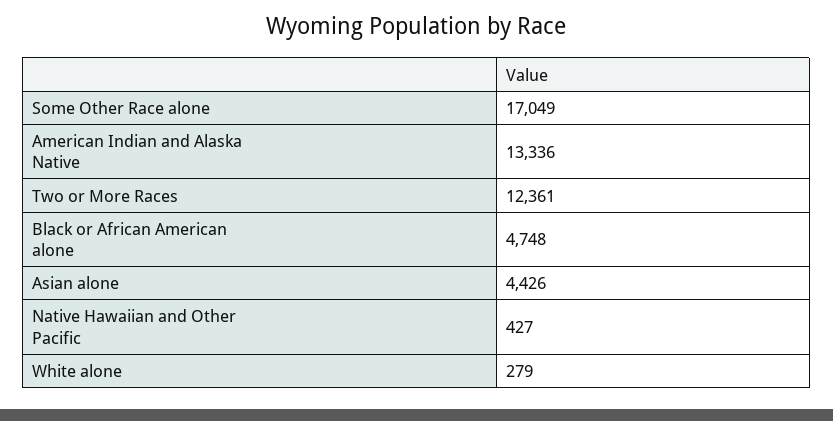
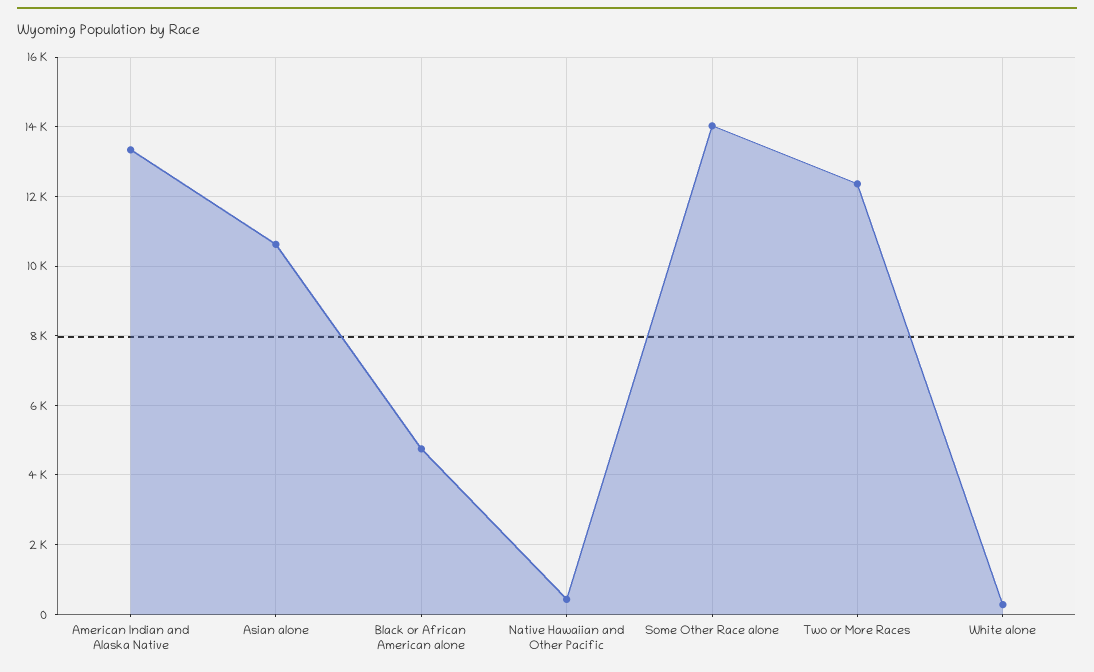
  {
-   "Some Other Race alone": 17049,
+   "Some Other Race alone": 14000,
    "American Indian and Alaska Native": 13336,
    "Two or More Races": 12361,
    "Black or African American alone": 4748,
-   "Asian alone": 4426,
+   "Asian alone": 10600,
    "Native Hawaiian and Other Pacific": 427,
    "White alone": 279
  }

